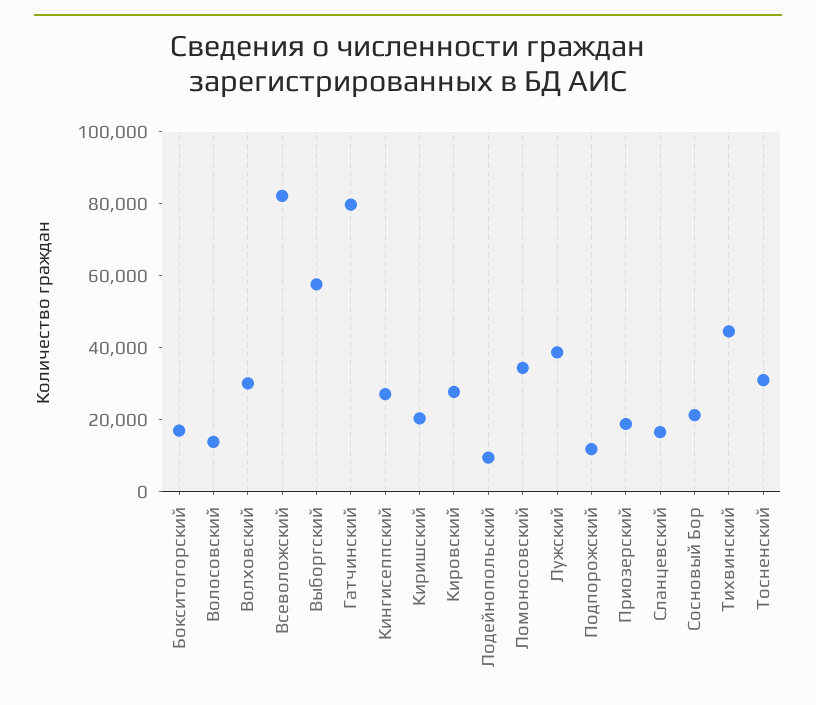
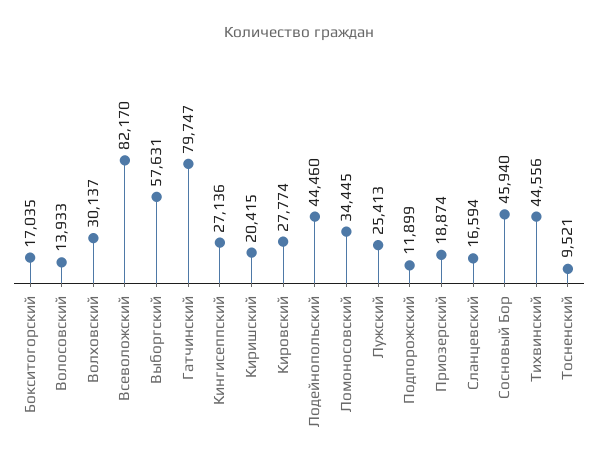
  {
    "Бокситогорский": 17035,
    "Волосовский": 13933,
    "Волховский": 30137,
    "Всеволожский": 82170,
    "Выборгский": 57631,
    "Гатчинский": 79747,
    "Кингисеппский": 27136,
    "Киришский": 20415,
    "Кировский": 27774,
-   "Лодейнопольский": 10000,
+   "Лодейнопольский": 44460,
    "Ломоносовский": 34445,
-   "Лужский": 40000,
+   "Лужский": 25413,
    "Подпорожский": 11899,
    "Приозерский": 18874,
    "Сланцевский": 16594,
-   "Сосновый Бор": 20000,
+   "Сосновый Бор": 45940,
    "Тихвинский": 44556,
-   "Тосненский": 30000
+   "Тосненский": 9521
  }

